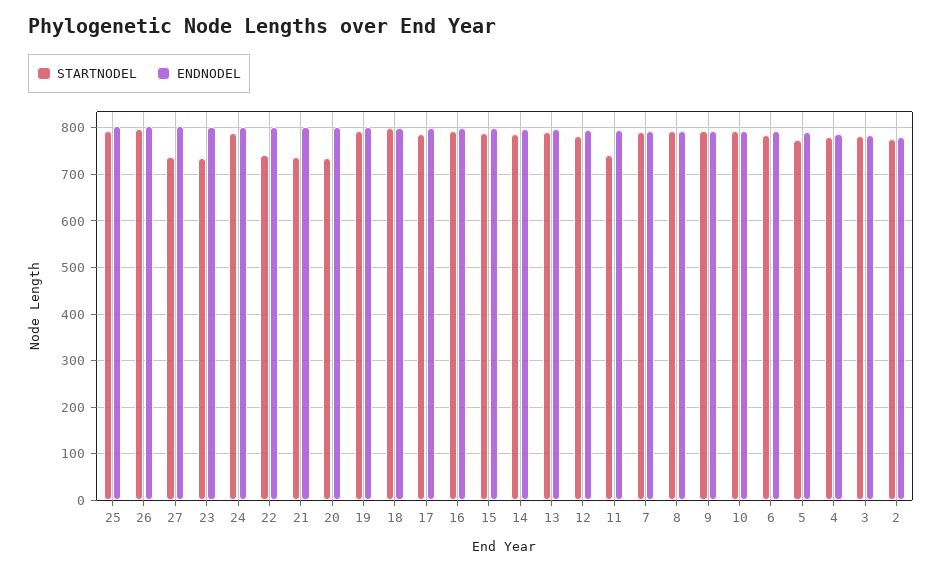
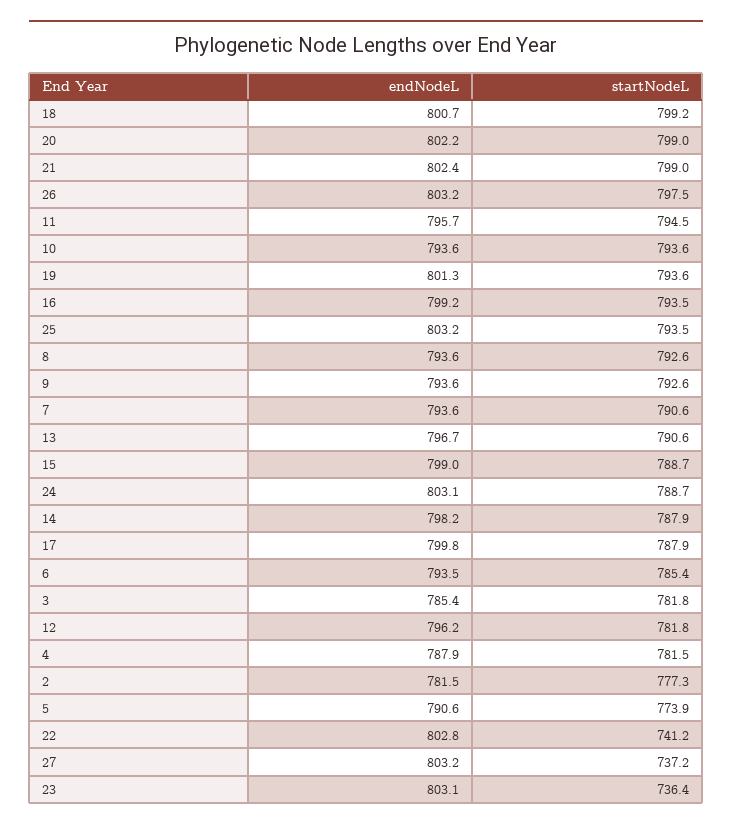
  {
    "STARTNODEL": {
      "25": 793.5,
      "26": 797.5,
      "27": 737.2,
      "23": 736.4,
      "24": 788.7,
      "22": 741.2,
-     "21": 740,
+     "21": 799,
-     "20": 740,
+     "20": 799,
      "19": 793.6,
      "18": 799.2,
      "17": 787.9,
      "16": 793.5,
      "15": 788.7,
      "14": 787.9,
      "13": 790.6,
      "12": 781.8,
-     "11": 740,
+     "11": 794.5,
      "7": 790.6,
      "8": 792.6,
      "9": 792.6,
      "10": 793.6,
      "6": 785.4,
      "5": 773.9,
      "4": 781.5,
      "3": 781.8,
      "2": 777.3
    },
    "ENDNODEL": {
      "25": 803.2,
      "26": 803.2,
      "27": 803.2,
      "23": 803.1,
      "24": 803.1,
      "22": 802.8,
      "21": 802.4,
      "20": 802.2,
      "19": 801.3,
      "18": 800.7,
      "17": 799.8,
      "16": 799.2,
      "15": 799,
      "14": 798.2,
      "13": 796.7,
      "12": 796.2,
      "11": 795.7,
      "7": 793.6,
      "8": 793.6,
      "9": 793.6,
      "10": 793.6,
      "6": 793.5,
      "5": 790.6,
      "4": 787.9,
      "3": 785.4,
      "2": 781.5
    }
  }

